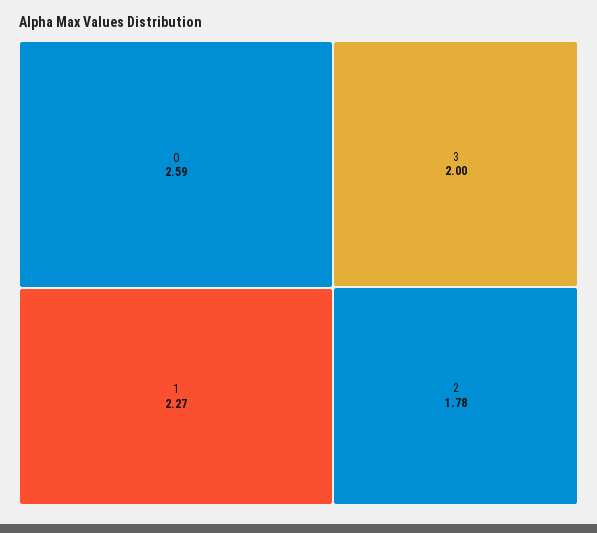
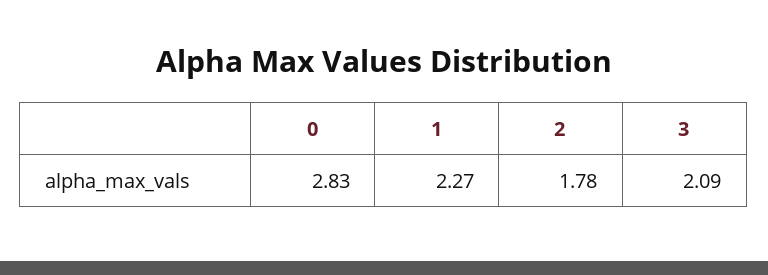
  {
-   "0": 2.59,
+   "0": 2.83,
    "1": 2.27,
-   "3": 2,
+   "3": 2.09,
    "2": 1.78
  }

